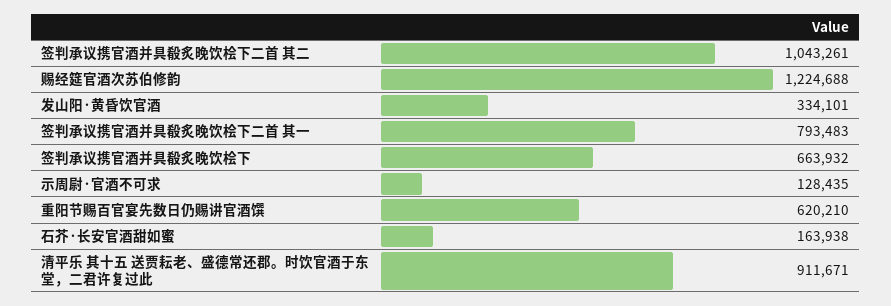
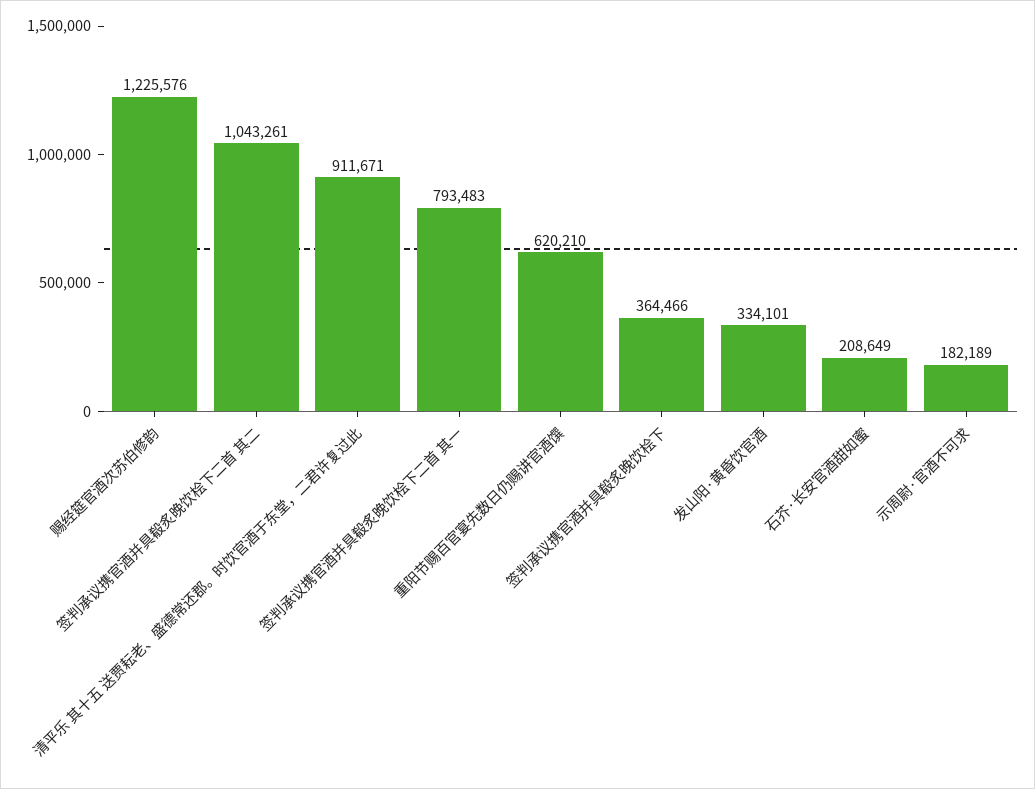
  {
    "签判承议携官酒并具殽炙晚饮桧下二首 其二": 1043261,
-   "赐经筵官酒次苏伯修韵": 1224688,
+   "赐经筵官酒次苏伯修韵": 1225576,
    "发山阳·黄昏饮官酒": 334101,
    "签判承议携官酒并具殽炙晚饮桧下二首 其一": 793483,
-   "签判承议携官酒并具殽炙晚饮桧下": 663932,
+   "签判承议携官酒并具殽炙晚饮桧下": 364466,
-   "示周尉·官酒不可求": 128435,
+   "示周尉·官酒不可求": 182189,
    "重阳节赐百官宴先数日仍赐讲官酒馔": 620210,
-   "石芥·长安官酒甜如蜜": 163938,
+   "石芥·长安官酒甜如蜜": 208649,
    "清平乐 其十五 送贾耘老、盛德常还郡。时饮官酒于东堂，二君许复过此": 911671
  }

